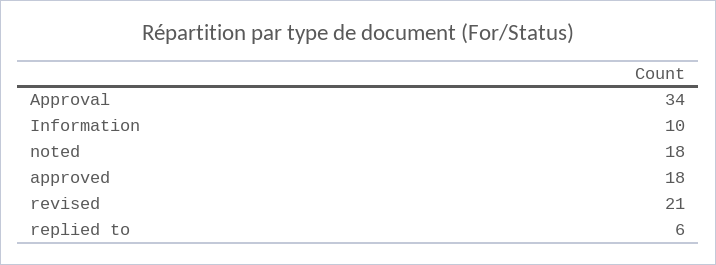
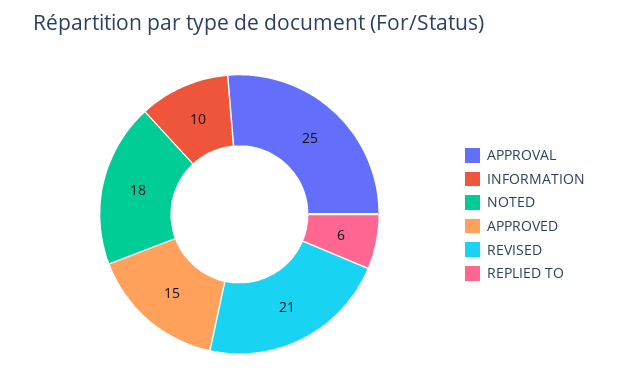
  {
-   "Approval": 34,
+   "Approval": 25,
    "Information": 10,
    "noted": 18,
-   "approved": 18,
+   "approved": 15,
    "revised": 21,
    "replied to": 6
  }

